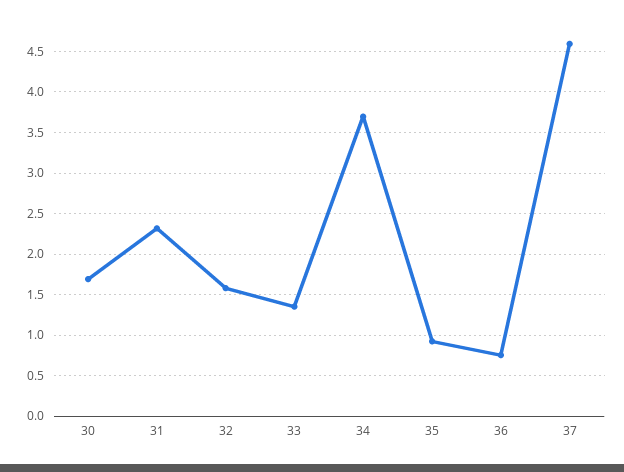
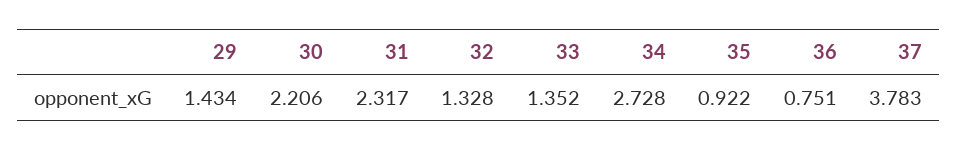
  {
-   "30": 1.7,
+   "30": 2.206,
    "31": 2.317,
-   "32": 1.6,
+   "32": 1.328,
    "33": 1.352,
-   "34": 3.7,
+   "34": 2.728,
    "35": 0.922,
    "36": 0.751,
-   "37": 4.6
+   "37": 3.783,
+   "29": 1.434
  }

